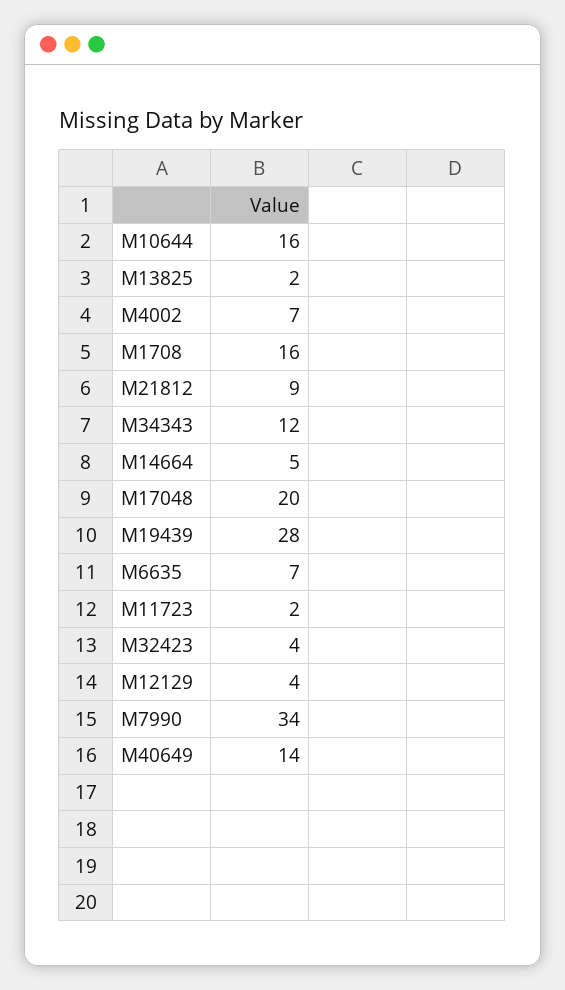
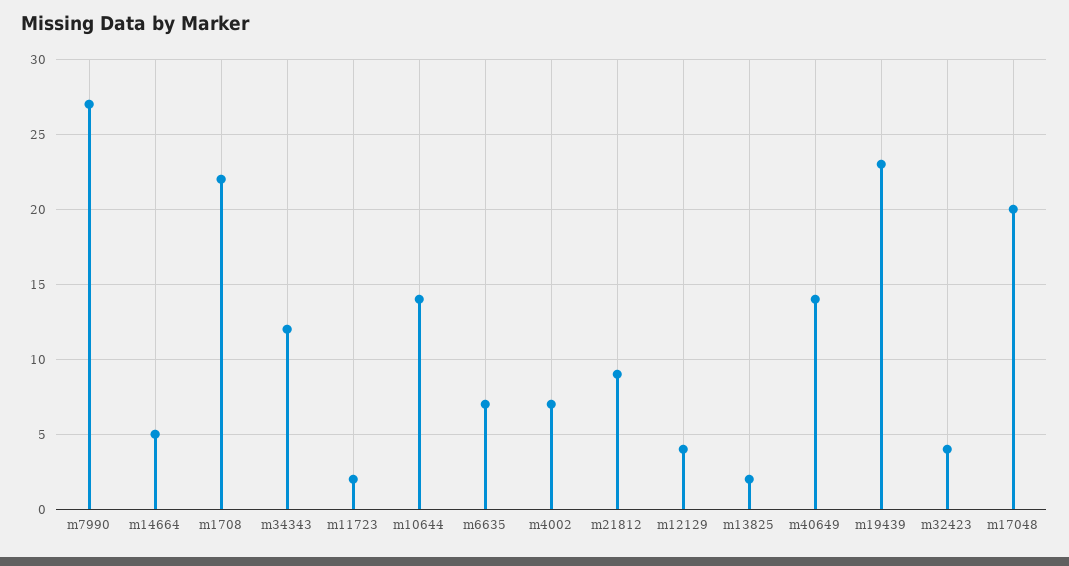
  {
-   "M10644": 16,
+   "M10644": 14,
    "M13825": 2,
    "M4002": 7,
-   "M1708": 16,
+   "M1708": 22,
    "M21812": 9,
    "M34343": 12,
    "M14664": 5,
    "M17048": 20,
-   "M19439": 28,
+   "M19439": 23,
    "M6635": 7,
    "M11723": 2,
    "M32423": 4,
    "M12129": 4,
-   "M7990": 34,
+   "M7990": 27,
    "M40649": 14
  }

